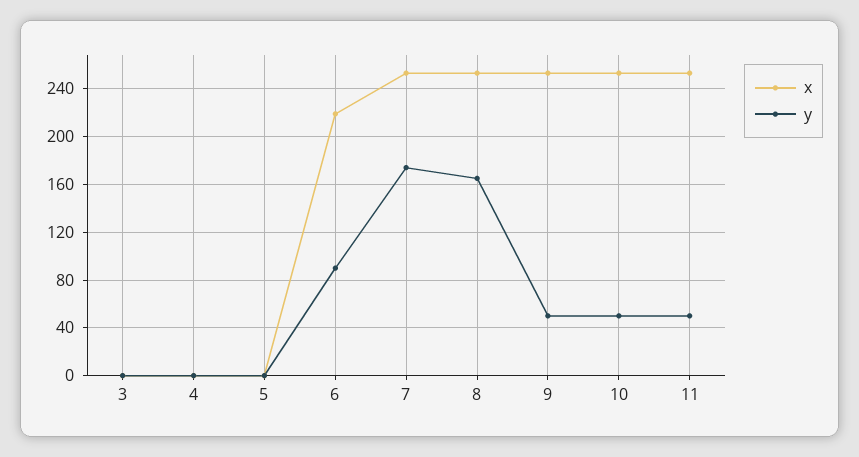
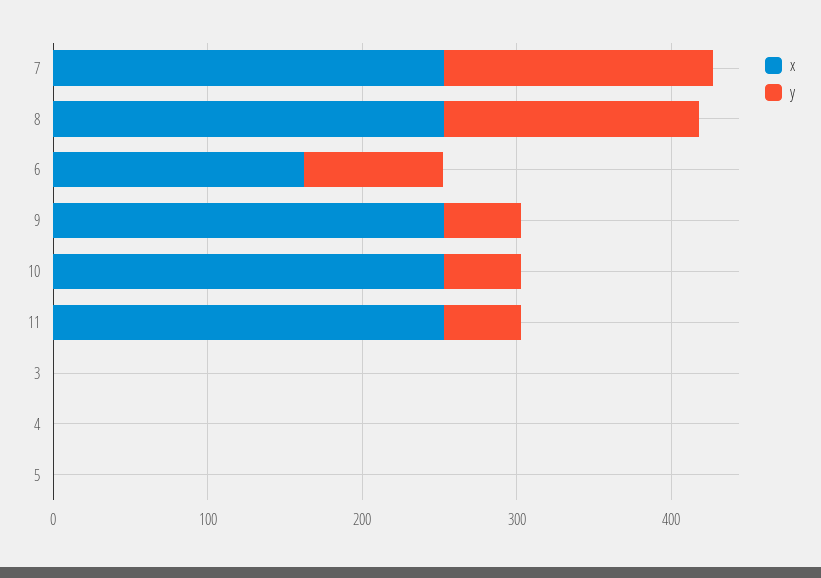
  {
    "x": {
      "3": 0,
      "4": 0,
      "5": 0,
-     "6": 220,
+     "6": 160,
      "7": 250,
      "8": 250,
      "9": 250,
      "10": 250,
      "11": 250
    },
    "y": {
      "3": 0,
      "4": 0,
      "5": 0,
      "6": 90,
      "7": 170,
      "8": 170,
      "9": 50,
      "10": 50,
      "11": 50
    }
  }

